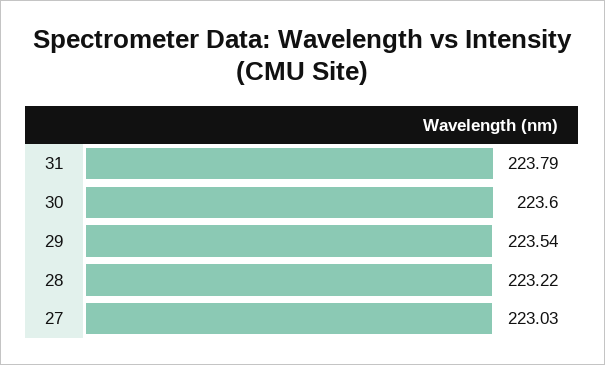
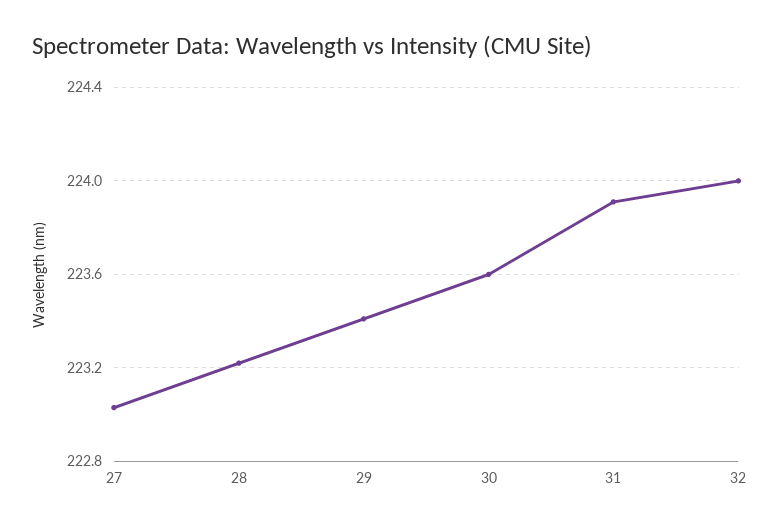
  {
-   "31": 223.79,
+   "31": 223.9,
    "30": 223.6,
-   "29": 223.54,
+   "29": 223.4,
    "28": 223.22,
-   "27": 223.03
+   "27": 223.03,
+   "32": 224
  }

